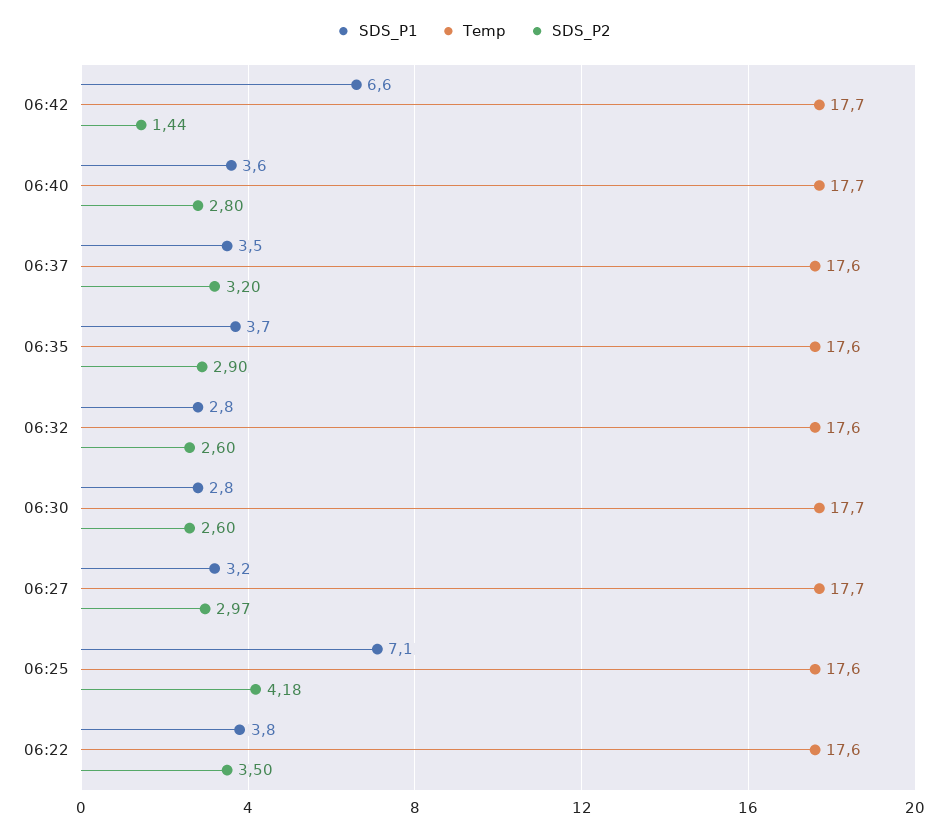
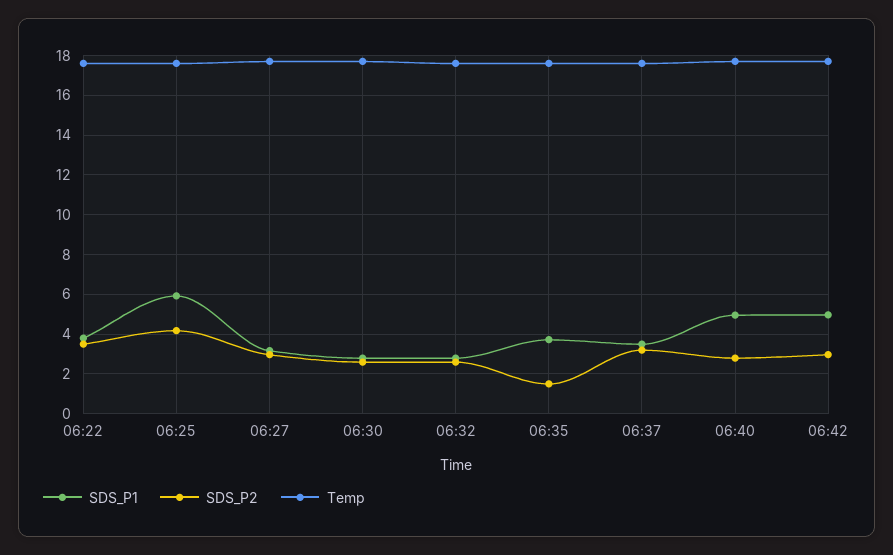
  {
    "SDS_P1": {
-     "06:42": 6.6,
+     "06:42": 5,
-     "06:40": 3.6,
+     "06:40": 5,
      "06:37": 3.5,
      "06:35": 3.7,
      "06:32": 2.8,
      "06:30": 2.8,
      "06:27": 3.2,
-     "06:25": 7.1,
+     "06:25": 6,
      "06:22": 3.8
    },
    "Temp": {
      "06:42": 17.7,
      "06:40": 17.7,
      "06:37": 17.6,
      "06:35": 17.6,
      "06:32": 17.6,
      "06:30": 17.7,
      "06:27": 17.7,
      "06:25": 17.6,
      "06:22": 17.6
    },
    "SDS_P2": {
-     "06:42": 1.44,
+     "06:42": 3,
      "06:40": 2.8,
      "06:37": 3.2,
-     "06:35": 2.9,
+     "06:35": 1.5,
      "06:32": 2.6,
      "06:30": 2.6,
      "06:27": 2.97,
      "06:25": 4.18,
      "06:22": 3.5
    }
  }

